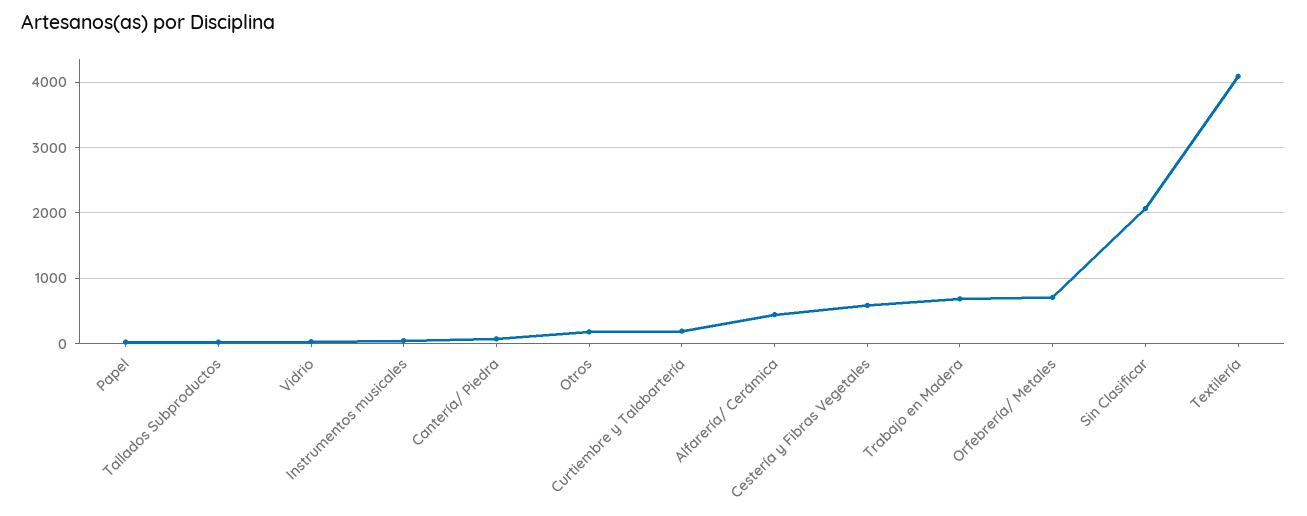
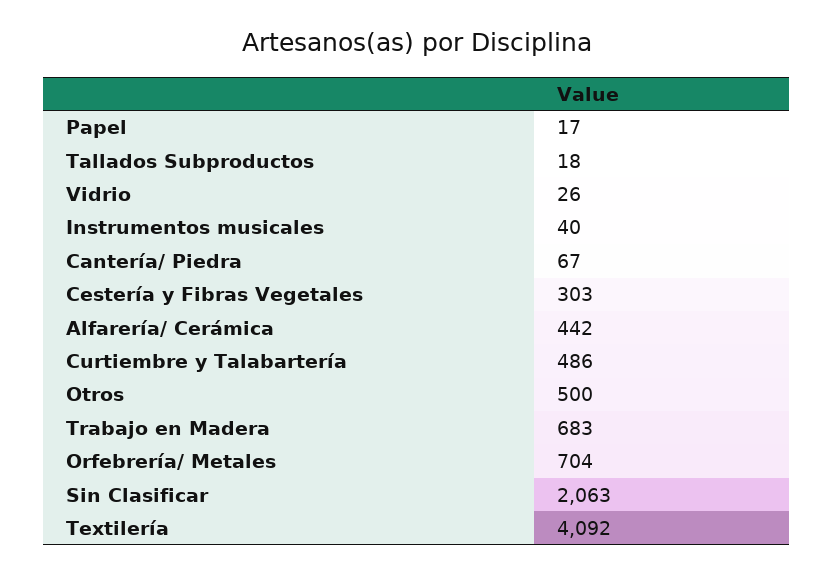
  {
    "Papel": 17,
    "Tallados Subproductos": 18,
    "Vidrio": 26,
    "Instrumentos musicales": 40,
    "Cantería/ Piedra": 67,
-   "Otros": 200,
+   "Otros": 500,
-   "Curtiembre y Talabartería": 200,
+   "Curtiembre y Talabartería": 486,
    "Alfarería/ Cerámica": 442,
-   "Cestería y Fibras Vegetales": 600,
+   "Cestería y Fibras Vegetales": 303,
    "Trabajo en Madera": 683,
    "Orfebrería/ Metales": 704,
    "Sin Clasificar": 2063,
    "Textilería": 4092
  }

